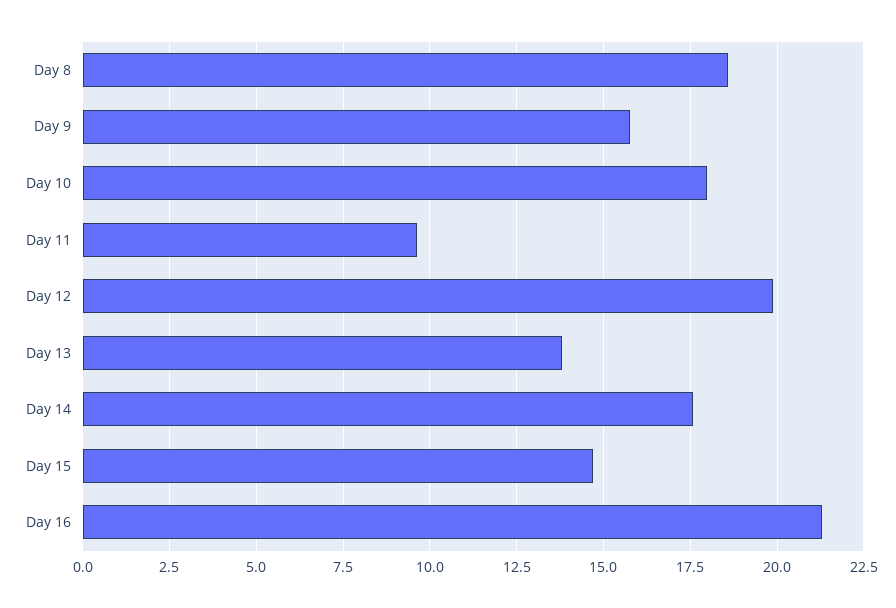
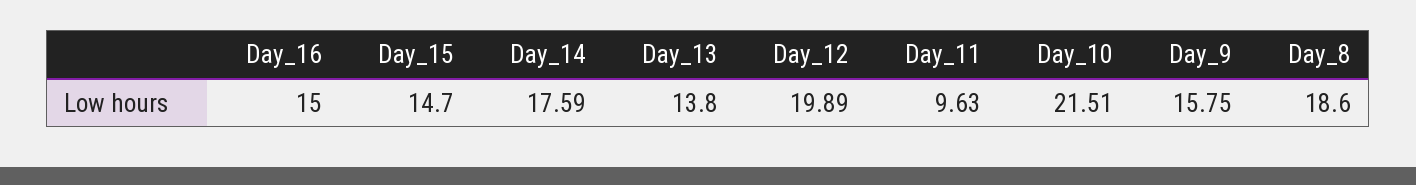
  {
    "Day 8": 18.6,
    "Day 9": 15.75,
-   "Day 10": 18,
+   "Day 10": 21.51,
    "Day 11": 9.63,
    "Day 12": 19.89,
    "Day 13": 13.8,
    "Day 14": 17.59,
    "Day 15": 14.7,
-   "Day 16": 21.25
+   "Day 16": 15
  }

